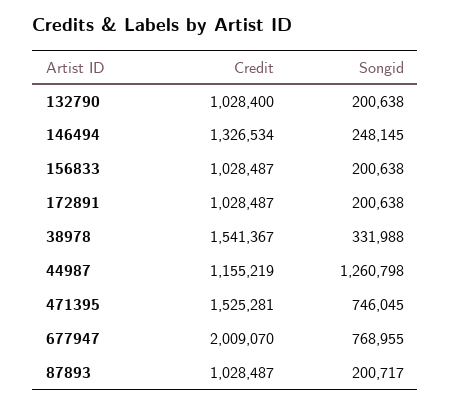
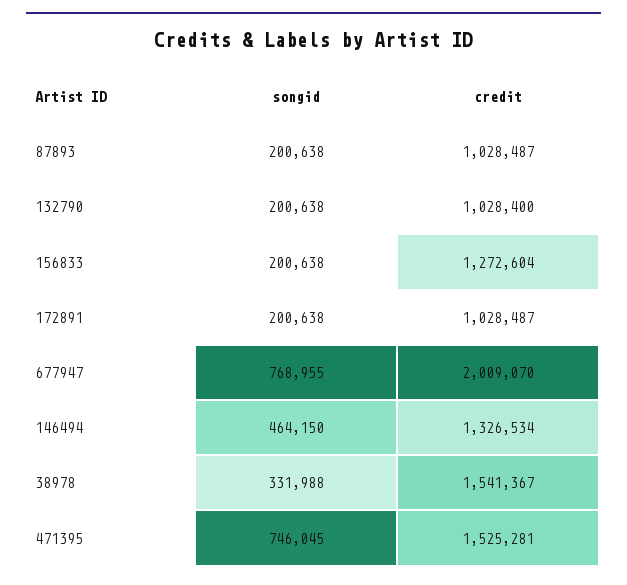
  {
    "Credit": {
      "132790": 1028400,
      "146494": 1326534,
-     "156833": 1028487,
+     "156833": 1272604,
      "172891": 1028487,
      "38978": 1541367,
-     "44987": 1155219,
      "471395": 1525281,
      "677947": 2009070,
      "87893": 1028487
    },
    "Songid": {
      "132790": 200638,
-     "146494": 248145,
+     "146494": 464150,
      "156833": 200638,
      "172891": 200638,
      "38978": 331988,
-     "44987": 1260798,
      "471395": 746045,
      "677947": 768955,
-     "87893": 200717
+     "87893": 200638
    }
  }

